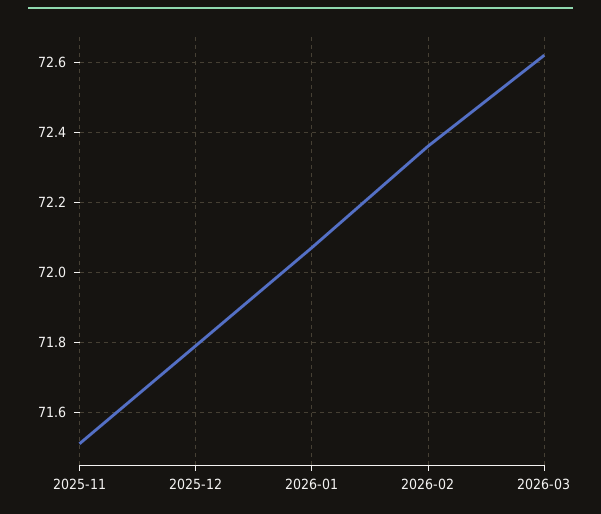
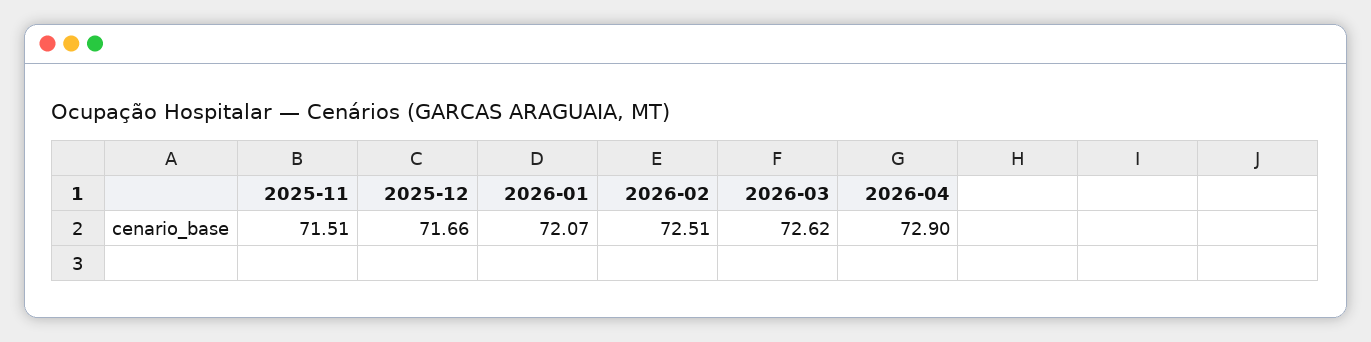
  {
    "2025-11": 71.51,
-   "2025-12": 71.8,
+   "2025-12": 71.66,
    "2026-01": 72.07,
-   "2026-02": 72.35,
+   "2026-02": 72.51,
-   "2026-03": 72.62
+   "2026-03": 72.62,
+   "2026-04": 72.9
  }

